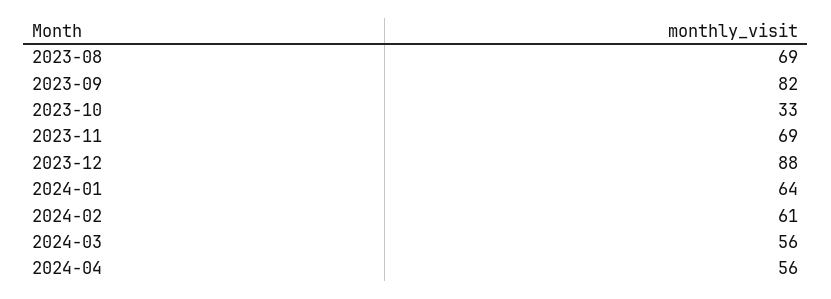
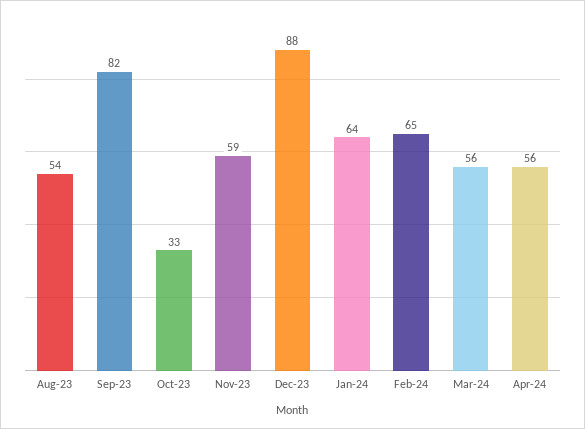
  {
-   "2023-08": 69,
+   "2023-08": 54,
    "2023-09": 82,
    "2023-10": 33,
-   "2023-11": 69,
+   "2023-11": 59,
    "2023-12": 88,
    "2024-01": 64,
-   "2024-02": 61,
+   "2024-02": 65,
    "2024-03": 56,
    "2024-04": 56
  }

